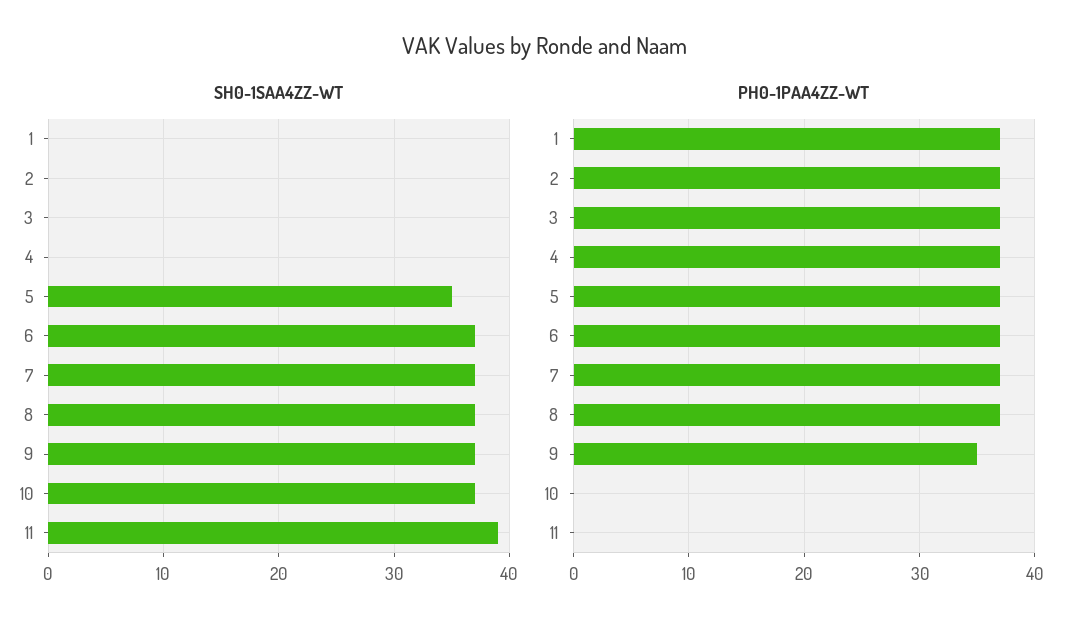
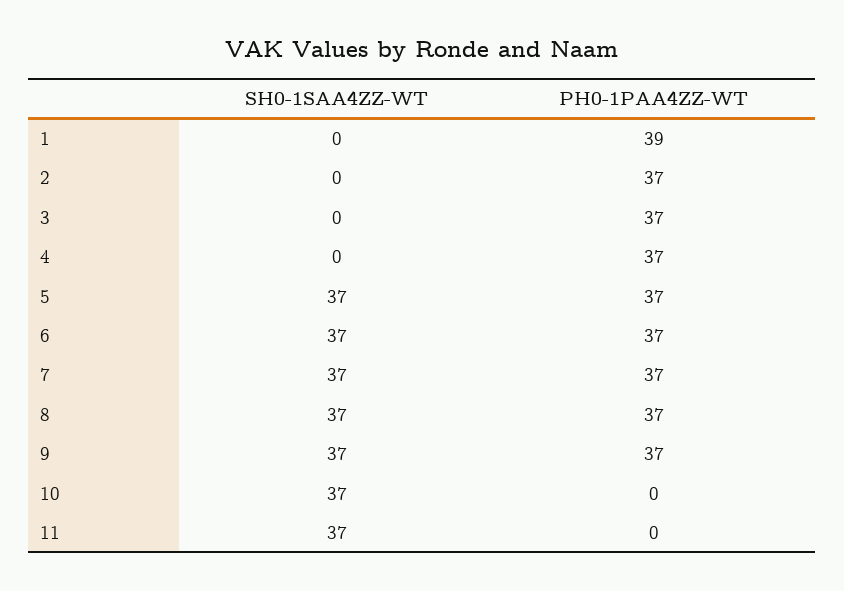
  {
    "SH0-1SAA4ZZ-WT": {
      "1": 0,
      "2": 0,
      "3": 0,
      "4": 0,
-     "5": 35,
+     "5": 37,
      "6": 37,
      "7": 37,
      "8": 37,
      "9": 37,
      "10": 37,
-     "11": 39
+     "11": 37
    },
    "PH0-1PAA4ZZ-WT": {
-     "1": 37,
+     "1": 39,
      "2": 37,
      "3": 37,
      "4": 37,
      "5": 37,
      "6": 37,
      "7": 37,
      "8": 37,
-     "9": 35,
+     "9": 37,
      "10": 0,
      "11": 0
    }
  }

